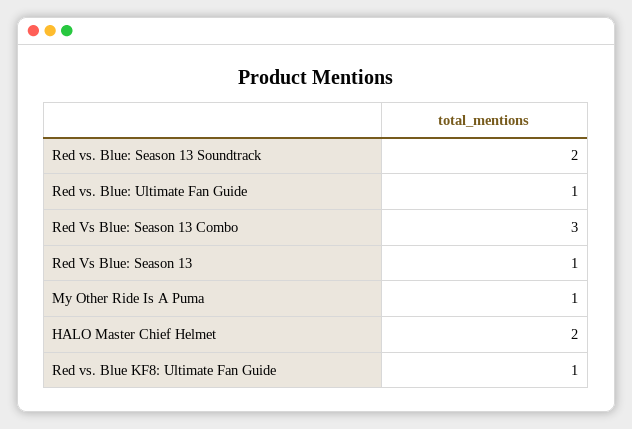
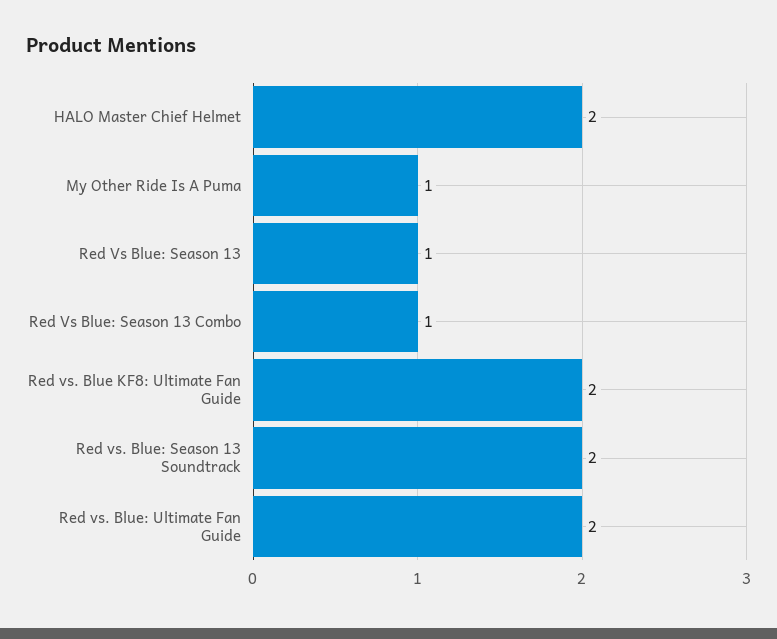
  {
    "Red vs. Blue: Season 13 Soundtrack": 2,
-   "Red vs. Blue: Ultimate Fan Guide": 1,
+   "Red vs. Blue: Ultimate Fan Guide": 2,
-   "Red Vs Blue: Season 13 Combo": 3,
+   "Red Vs Blue: Season 13 Combo": 1,
    "Red Vs Blue: Season 13": 1,
    "My Other Ride Is A Puma": 1,
    "HALO Master Chief Helmet": 2,
-   "Red vs. Blue KF8: Ultimate Fan Guide": 1
+   "Red vs. Blue KF8: Ultimate Fan Guide": 2
  }

